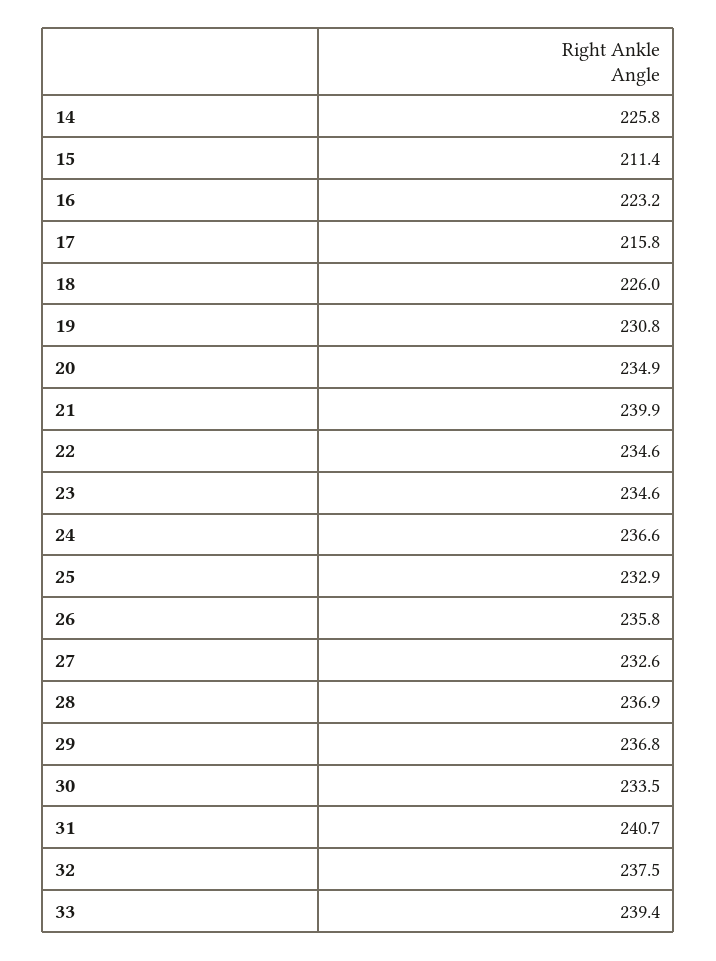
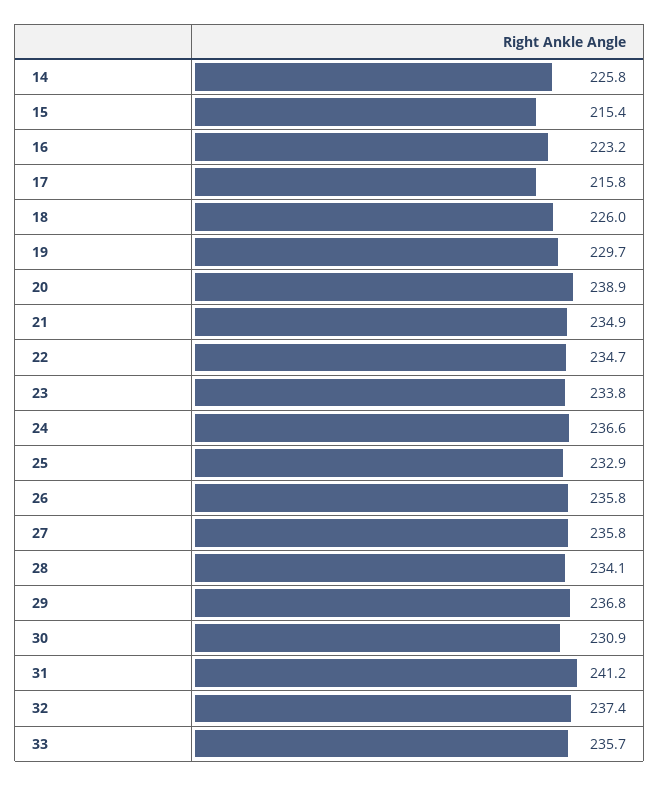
  {
    "14": 225.8,
-   "15": 211.4,
+   "15": 215.4,
    "16": 223.2,
    "17": 215.8,
    "18": 226,
-   "19": 230.8,
+   "19": 229.7,
-   "20": 234.9,
+   "20": 238.9,
-   "21": 239.9,
+   "21": 234.9,
-   "22": 234.6,
+   "22": 234.7,
-   "23": 234.6,
+   "23": 233.8,
    "24": 236.6,
    "25": 232.9,
    "26": 235.8,
-   "27": 232.6,
+   "27": 235.8,
-   "28": 236.9,
+   "28": 234.1,
    "29": 236.8,
-   "30": 233.5,
+   "30": 230.9,
-   "31": 240.7,
+   "31": 241.2,
-   "32": 237.5,
+   "32": 237.4,
-   "33": 239.4
+   "33": 235.7
  }

